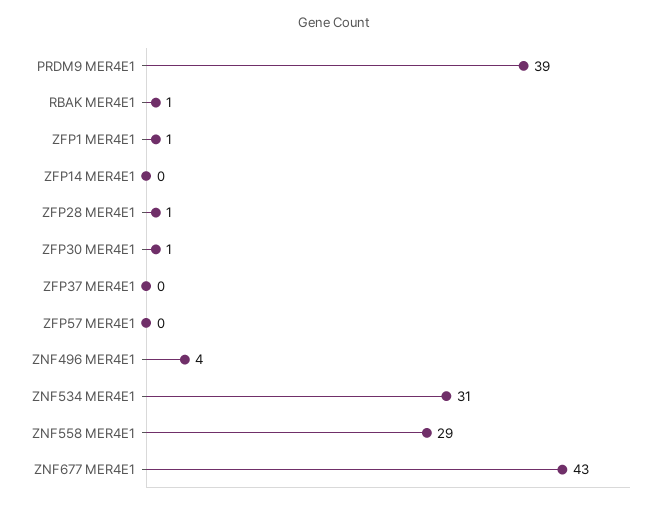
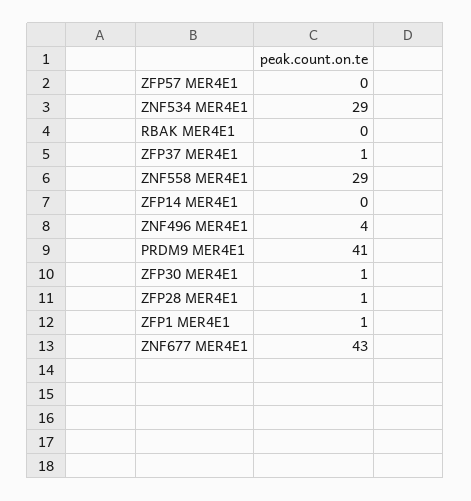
  {
-   "PRDM9 MER4E1": 39,
+   "PRDM9 MER4E1": 41,
-   "RBAK MER4E1": 1,
+   "RBAK MER4E1": 0,
    "ZFP1 MER4E1": 1,
    "ZFP14 MER4E1": 0,
    "ZFP28 MER4E1": 1,
    "ZFP30 MER4E1": 1,
-   "ZFP37 MER4E1": 0,
+   "ZFP37 MER4E1": 1,
    "ZFP57 MER4E1": 0,
    "ZNF496 MER4E1": 4,
-   "ZNF534 MER4E1": 31,
+   "ZNF534 MER4E1": 29,
    "ZNF558 MER4E1": 29,
    "ZNF677 MER4E1": 43
  }

